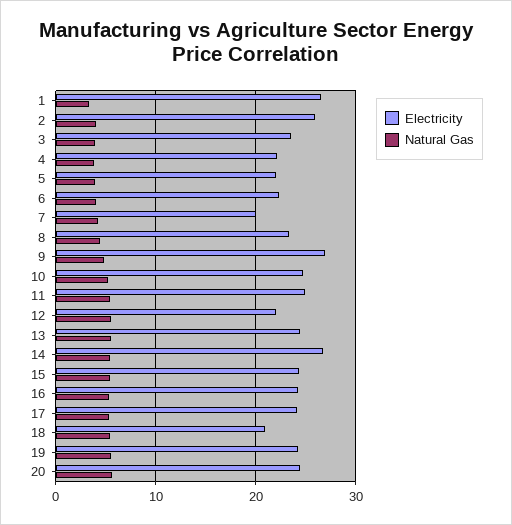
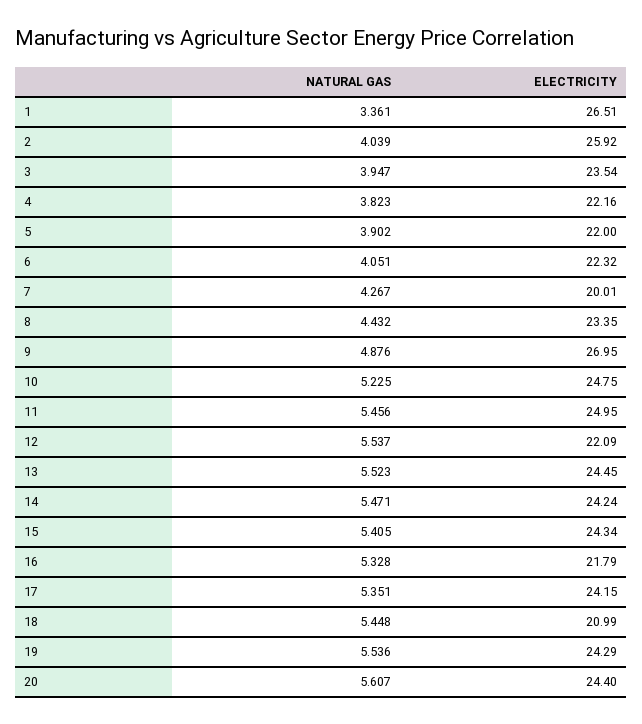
  {
    "Electricity": {
      "1": 26.51,
      "2": 25.92,
      "3": 23.54,
      "4": 22.16,
      "5": 22,
      "6": 22.32,
      "7": 20.01,
      "8": 23.35,
      "9": 26.95,
      "10": 24.75,
      "11": 24.95,
      "12": 22.09,
      "13": 24.45,
-     "14": 27,
+     "14": 24.24,
      "15": 24.34,
-     "16": 24,
+     "16": 21.79,
      "17": 24.15,
      "18": 20.99,
      "19": 24.29,
      "20": 24.4
    },
    "Natural Gas": {
      "1": 3.361,
      "2": 4.039,
      "3": 3.947,
      "4": 3.823,
      "5": 3.902,
      "6": 4.051,
      "7": 4.267,
      "8": 4.432,
      "9": 4.876,
      "10": 5.225,
      "11": 5.456,
      "12": 5.537,
      "13": 5.523,
      "14": 5.471,
      "15": 5.405,
      "16": 5.328,
      "17": 5.351,
      "18": 5.448,
      "19": 5.536,
      "20": 5.607
    }
  }

